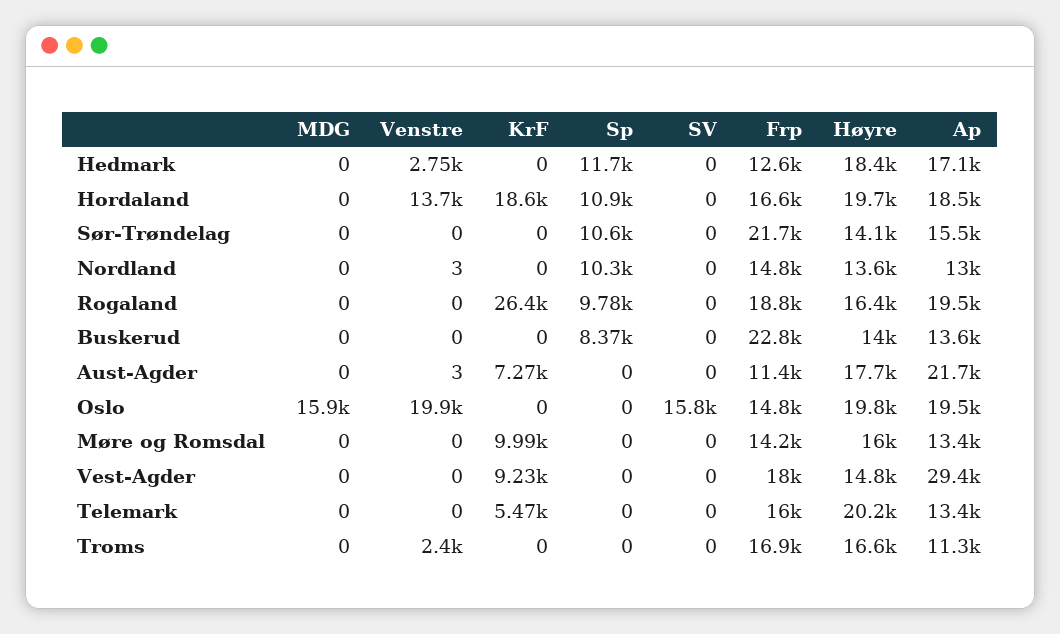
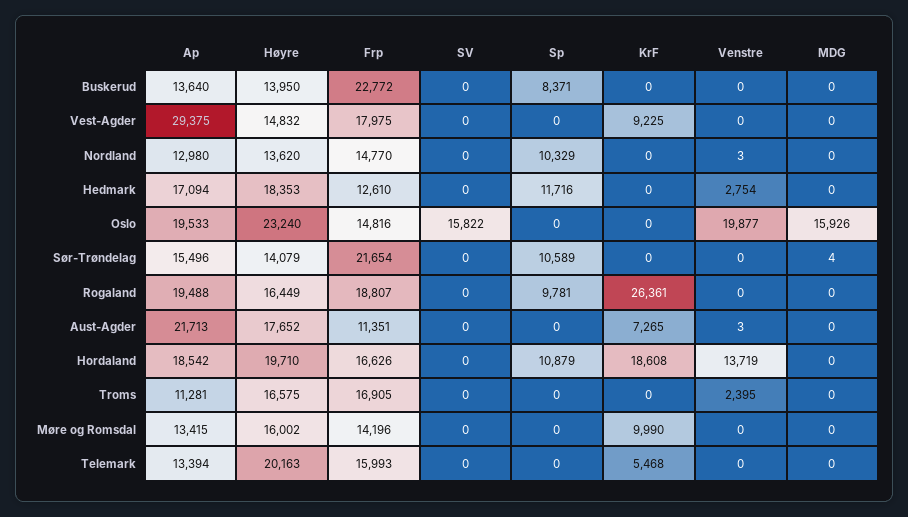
  {
    "MDG": {
      "Hedmark": 0,
      "Hordaland": 0,
-     "Sør-Trøndelag": 0,
+     "Sør-Trøndelag": 4,
      "Nordland": 0,
      "Rogaland": 0,
      "Buskerud": 0,
      "Aust-Agder": 0,
      "Oslo": 15926,
      "Møre og Romsdal": 0,
      "Vest-Agder": 0,
      "Telemark": 0,
      "Troms": 0
    },
    "Venstre": {
      "Hedmark": 2754,
      "Hordaland": 13719,
      "Sør-Trøndelag": 0,
      "Nordland": 3,
      "Rogaland": 0,
      "Buskerud": 0,
      "Aust-Agder": 3,
      "Oslo": 19877,
      "Møre og Romsdal": 0,
      "Vest-Agder": 0,
      "Telemark": 0,
      "Troms": 2395
    },
    "KrF": {
      "Hedmark": 0,
      "Hordaland": 18608,
      "Sør-Trøndelag": 0,
      "Nordland": 0,
      "Rogaland": 26361,
      "Buskerud": 0,
      "Aust-Agder": 7265,
      "Oslo": 0,
      "Møre og Romsdal": 9990,
      "Vest-Agder": 9225,
      "Telemark": 5468,
      "Troms": 0
    },
    "Sp": {
      "Hedmark": 11716,
      "Hordaland": 10879,
      "Sør-Trøndelag": 10589,
      "Nordland": 10329,
      "Rogaland": 9781,
      "Buskerud": 8371,
      "Aust-Agder": 0,
      "Oslo": 0,
      "Møre og Romsdal": 0,
      "Vest-Agder": 0,
      "Telemark": 0,
      "Troms": 0
    },
    "SV": {
      "Hedmark": 0,
      "Hordaland": 0,
      "Sør-Trøndelag": 0,
      "Nordland": 0,
      "Rogaland": 0,
      "Buskerud": 0,
      "Aust-Agder": 0,
      "Oslo": 15822,
      "Møre og Romsdal": 0,
      "Vest-Agder": 0,
      "Telemark": 0,
      "Troms": 0
    },
    "Frp": {
      "Hedmark": 12610,
      "Hordaland": 16626,
      "Sør-Trøndelag": 21654,
      "Nordland": 14770,
      "Rogaland": 18807,
      "Buskerud": 22772,
      "Aust-Agder": 11351,
      "Oslo": 14816,
      "Møre og Romsdal": 14196,
      "Vest-Agder": 17975,
      "Telemark": 15993,
      "Troms": 16905
    },
    "Høyre": {
      "Hedmark": 18353,
      "Hordaland": 19710,
      "Sør-Trøndelag": 14079,
      "Nordland": 13620,
      "Rogaland": 16449,
      "Buskerud": 13950,
      "Aust-Agder": 17652,
-     "Oslo": 19800,
+     "Oslo": 23240,
      "Møre og Romsdal": 16002,
      "Vest-Agder": 14832,
      "Telemark": 20163,
      "Troms": 16575
    },
    "Ap": {
      "Hedmark": 17094,
      "Hordaland": 18542,
      "Sør-Trøndelag": 15496,
      "Nordland": 12980,
      "Rogaland": 19488,
      "Buskerud": 13640,
      "Aust-Agder": 21713,
      "Oslo": 19533,
      "Møre og Romsdal": 13415,
      "Vest-Agder": 29375,
      "Telemark": 13394,
      "Troms": 11281
    }
  }

